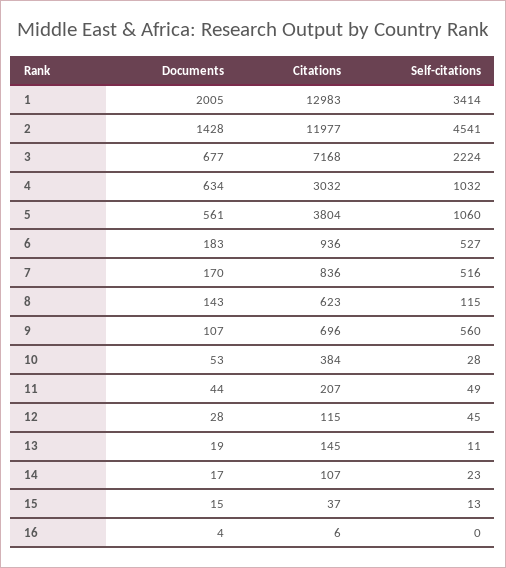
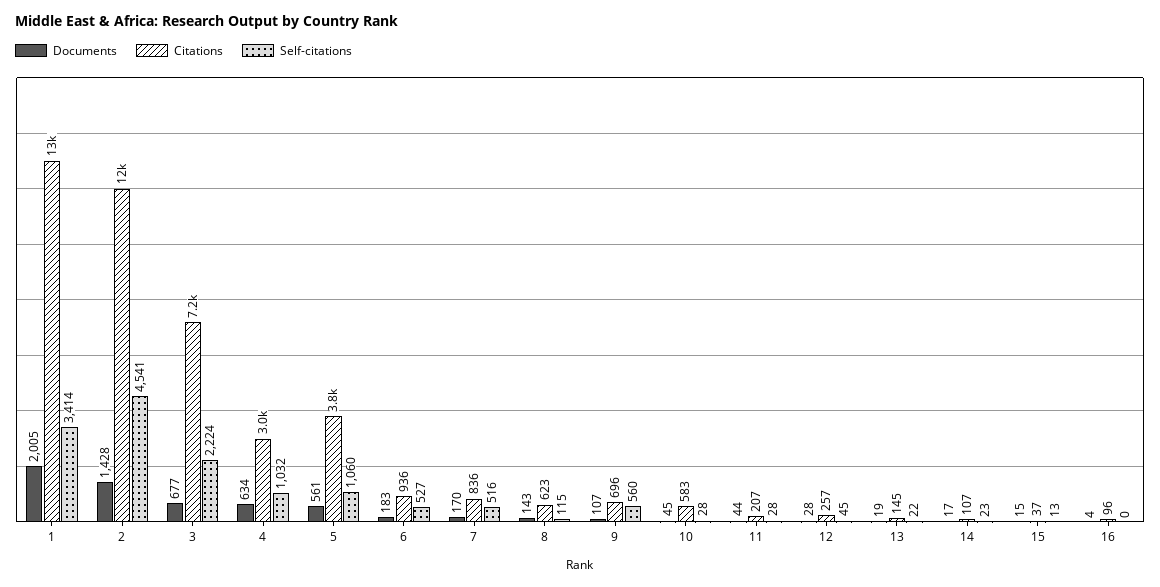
  {
    "Documents": {
      "1": 2005,
      "2": 1428,
      "3": 677,
      "4": 634,
      "5": 561,
      "6": 183,
      "7": 170,
      "8": 143,
      "9": 107,
-     "10": 53,
+     "10": 45,
      "11": 44,
      "12": 28,
      "13": 19,
      "14": 17,
      "15": 15,
      "16": 4
    },
    "Citations": {
      "1": 12983,
      "2": 11977,
      "3": 7168,
      "4": 3032,
      "5": 3804,
      "6": 936,
      "7": 836,
      "8": 623,
      "9": 696,
-     "10": 384,
+     "10": 583,
      "11": 207,
-     "12": 115,
+     "12": 257,
      "13": 145,
      "14": 107,
      "15": 37,
-     "16": 6
+     "16": 96
    },
    "Self-citations": {
      "1": 3414,
      "2": 4541,
      "3": 2224,
      "4": 1032,
      "5": 1060,
      "6": 527,
      "7": 516,
      "8": 115,
      "9": 560,
      "10": 28,
-     "11": 49,
+     "11": 28,
      "12": 45,
-     "13": 11,
+     "13": 22,
      "14": 23,
      "15": 13,
      "16": 0
    }
  }

